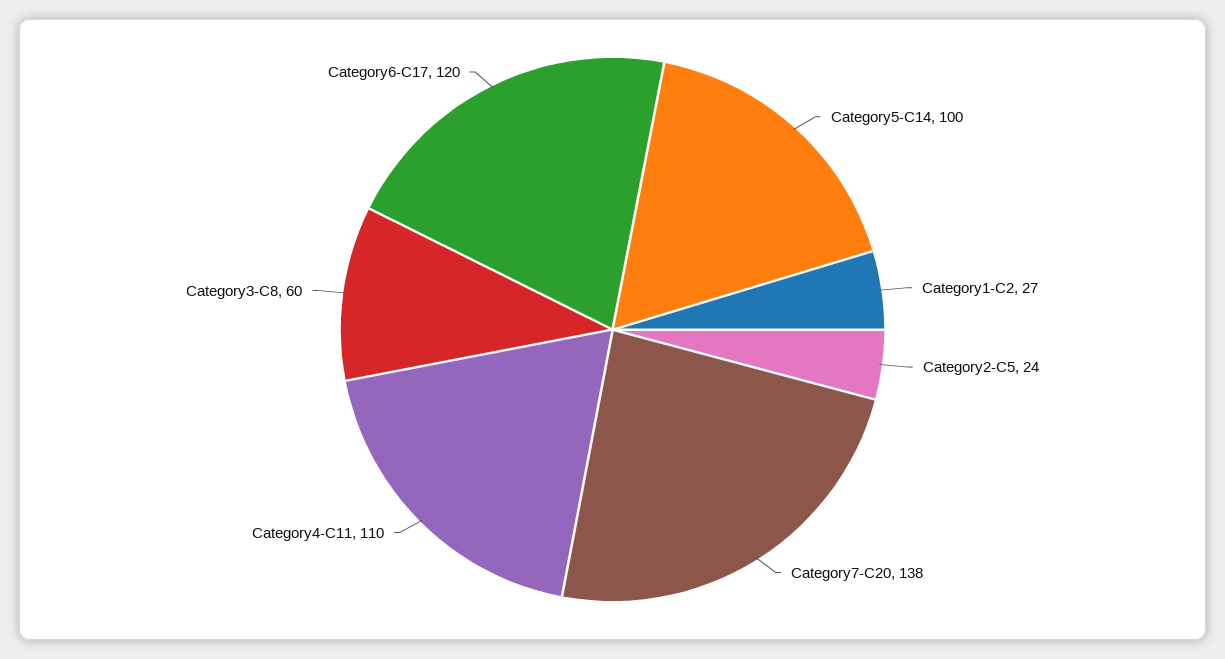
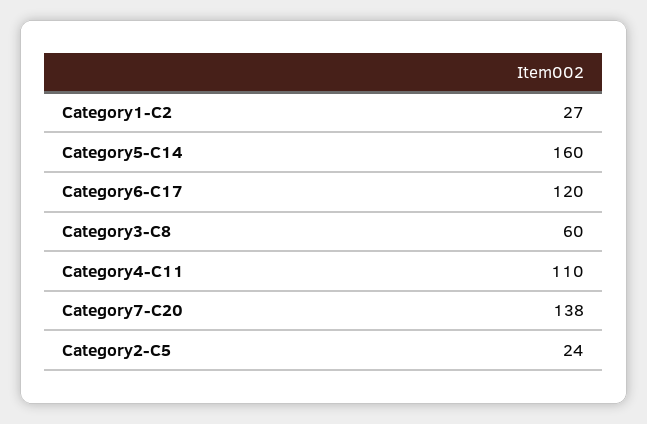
  {
-   "Category5-C14": 100,
+   "Category5-C14": 160,
    "Category1-C2": 27,
    "Category2-C5": 24,
    "Category7-C20": 138,
    "Category4-C11": 110,
    "Category3-C8": 60,
    "Category6-C17": 120
  }

